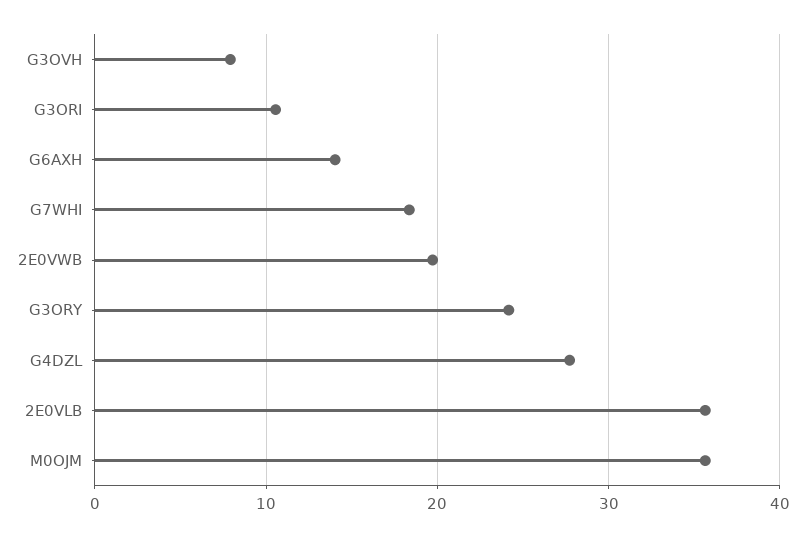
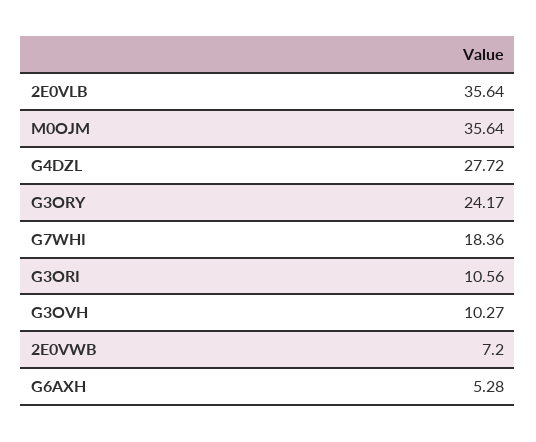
  {
-   "G3OVH": 8,
+   "G3OVH": 10.27,
    "G3ORI": 10.56,
-   "G6AXH": 14,
+   "G6AXH": 5.28,
    "G7WHI": 18.36,
-   "2E0VWB": 20,
+   "2E0VWB": 7.2,
    "G3ORY": 24.17,
    "G4DZL": 27.72,
    "2E0VLB": 35.64,
    "M0OJM": 35.64
  }

